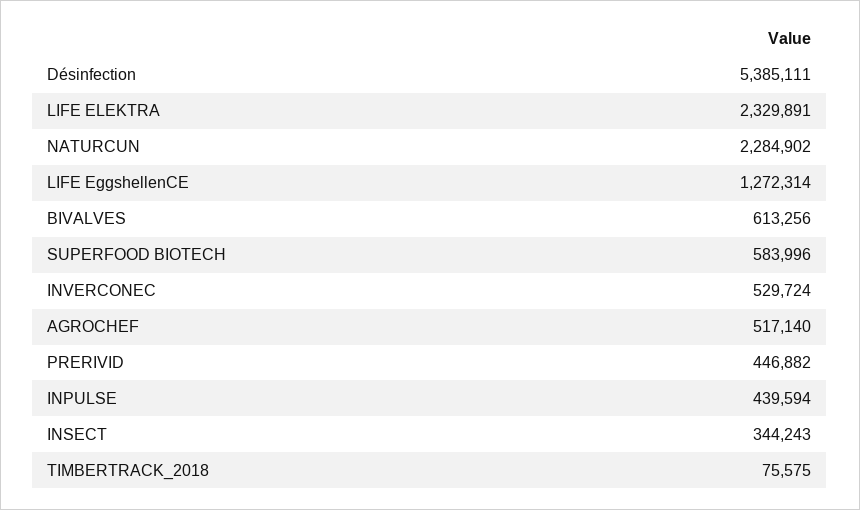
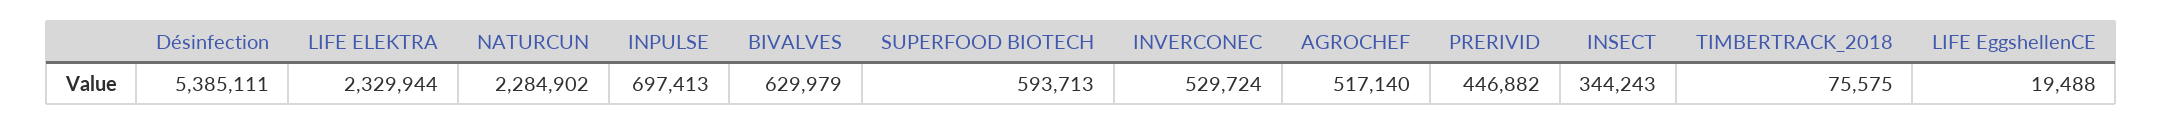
  {
    "Désinfection": 5385111,
-   "LIFE ELEKTRA": 2329891,
+   "LIFE ELEKTRA": 2329944,
    "NATURCUN": 2284902,
-   "LIFE EggshellenCE": 1272314,
+   "LIFE EggshellenCE": 19488,
-   "BIVALVES": 613256,
+   "BIVALVES": 629979,
-   "SUPERFOOD BIOTECH": 583996,
+   "SUPERFOOD BIOTECH": 593713,
    "INVERCONEC": 529724,
    "AGROCHEF": 517140,
    "PRERIVID": 446882,
-   "INPULSE": 439594,
+   "INPULSE": 697413,
    "INSECT": 344243,
    "TIMBERTRACK_2018": 75575
  }

